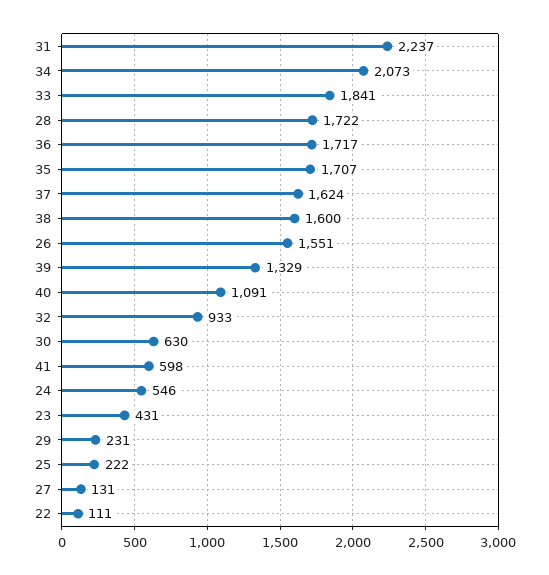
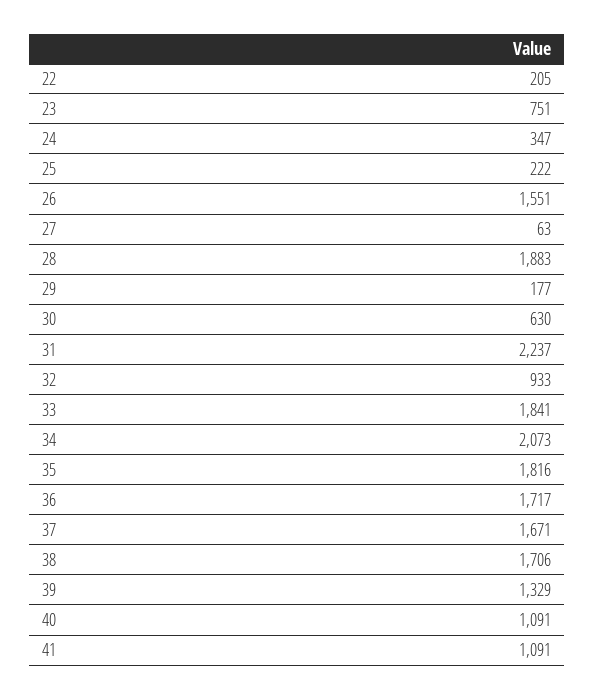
  {
    "31": 2237,
    "34": 2073,
    "33": 1841,
-   "28": 1722,
+   "28": 1883,
    "36": 1717,
-   "35": 1707,
+   "35": 1816,
-   "37": 1624,
+   "37": 1671,
-   "38": 1600,
+   "38": 1706,
    "26": 1551,
    "39": 1329,
    "40": 1091,
    "32": 933,
    "30": 630,
-   "41": 598,
+   "41": 1091,
-   "24": 546,
+   "24": 347,
-   "23": 431,
+   "23": 751,
-   "29": 231,
+   "29": 177,
    "25": 222,
-   "27": 131,
+   "27": 63,
-   "22": 111
+   "22": 205
  }

